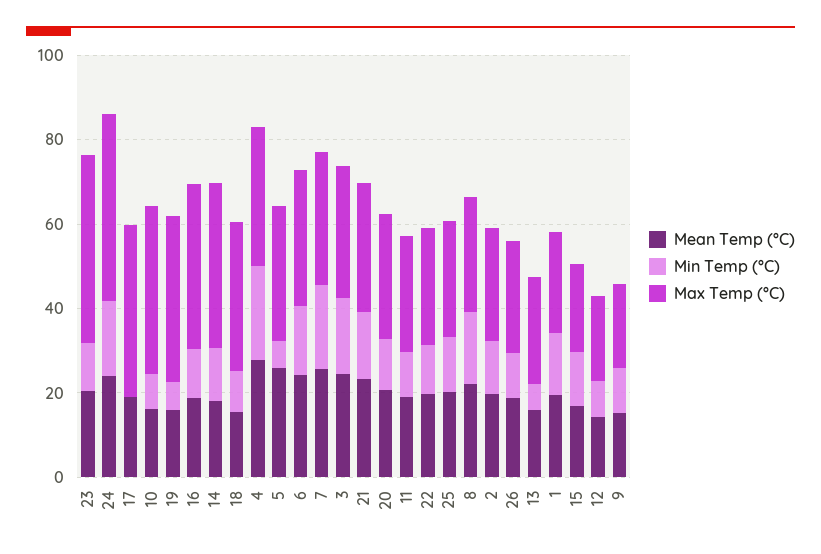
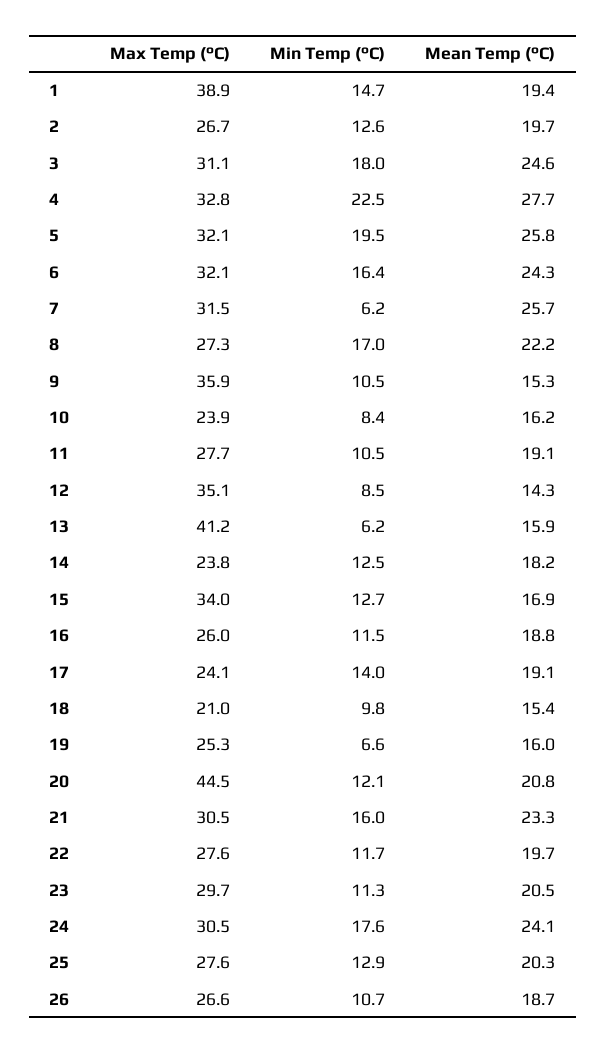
  {
    "Mean Temp (°C)": {
      "23": 20.5,
      "24": 24.1,
      "17": 19.1,
      "10": 16.2,
      "19": 16,
      "16": 18.8,
      "14": 18.2,
      "18": 15.4,
      "4": 27.7,
      "5": 25.8,
      "6": 24.3,
      "7": 25.7,
      "3": 24.6,
      "21": 23.3,
      "20": 20.8,
      "11": 19.1,
      "22": 19.7,
      "25": 20.3,
      "8": 22.2,
      "2": 19.7,
      "26": 18.7,
      "13": 15.9,
      "1": 19.4,
      "15": 16.9,
      "12": 14.3,
      "9": 15.3
    },
    "Min Temp (°C)": {
      "23": 11.3,
      "24": 17.6,
-     "17": 0,
+     "17": 14,
      "10": 8.4,
      "19": 6.6,
      "16": 11.5,
      "14": 12.5,
      "18": 9.8,
      "4": 22.5,
-     "5": 5,
+     "5": 19.5,
      "6": 16.4,
-     "7": 20,
+     "7": 6.2,
      "3": 18,
      "21": 16,
      "20": 12.1,
      "11": 10.5,
      "22": 11.7,
      "25": 12.9,
      "8": 17,
      "2": 12.6,
      "26": 10.7,
      "13": 6.2,
      "1": 14.7,
      "15": 12.7,
      "12": 8.5,
      "9": 10.5
    },
    "Max Temp (°C)": {
-     "23": 45,
+     "23": 29.7,
-     "24": 45,
+     "24": 30.5,
-     "17": 40,
+     "17": 24.1,
-     "10": 40,
+     "10": 23.9,
-     "19": 40,
+     "19": 25.3,
-     "16": 40,
+     "16": 26,
-     "14": 40,
+     "14": 23.8,
-     "18": 35,
+     "18": 21,
      "4": 32.8,
      "5": 32.1,
      "6": 32.1,
      "7": 31.5,
      "3": 31.1,
      "21": 30.5,
-     "20": 30,
+     "20": 44.5,
      "11": 27.7,
      "22": 27.6,
      "25": 27.6,
      "8": 27.3,
      "2": 26.7,
      "26": 26.6,
-     "13": 25,
+     "13": 41.2,
-     "1": 25,
+     "1": 38.9,
-     "15": 20,
+     "15": 34,
-     "12": 20,
+     "12": 35.1,
-     "9": 20
+     "9": 35.9
    }
  }

